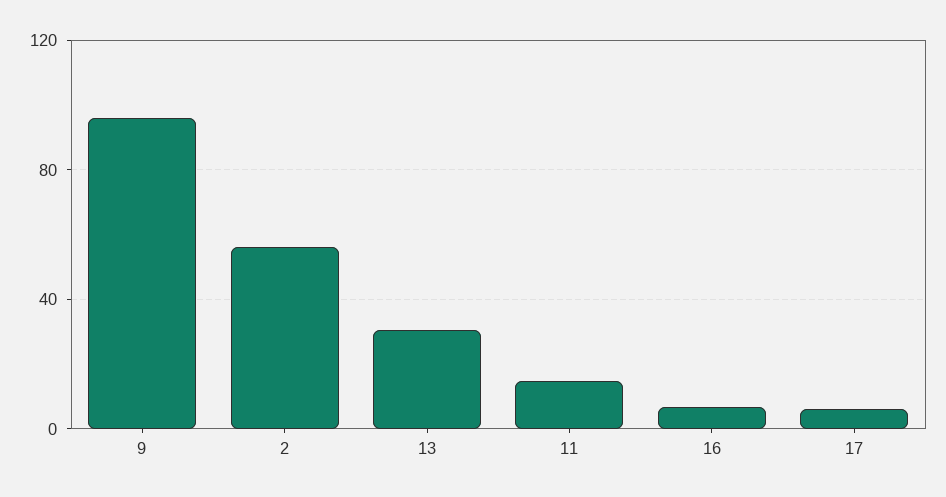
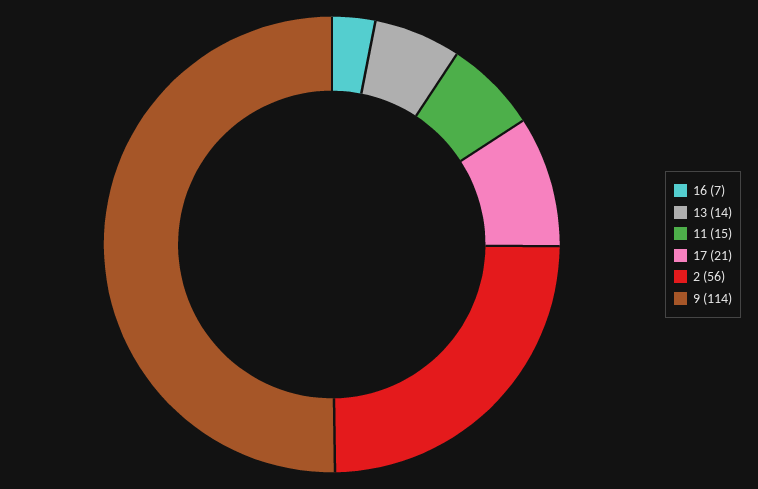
  {
-   "9": 95,
+   "9": 114,
    "2": 56,
-   "13": 30,
+   "13": 14,
    "11": 15,
    "16": 7,
-   "17": 5
+   "17": 21
  }

